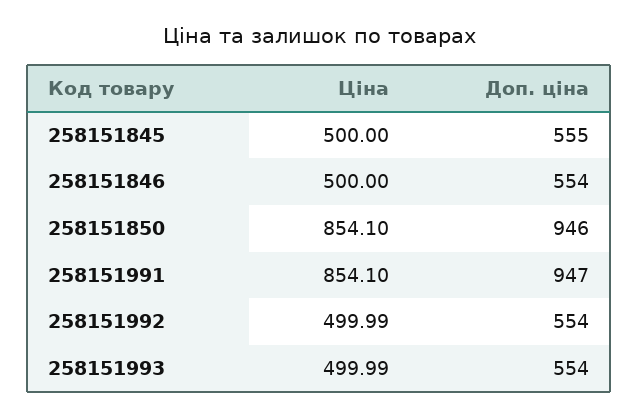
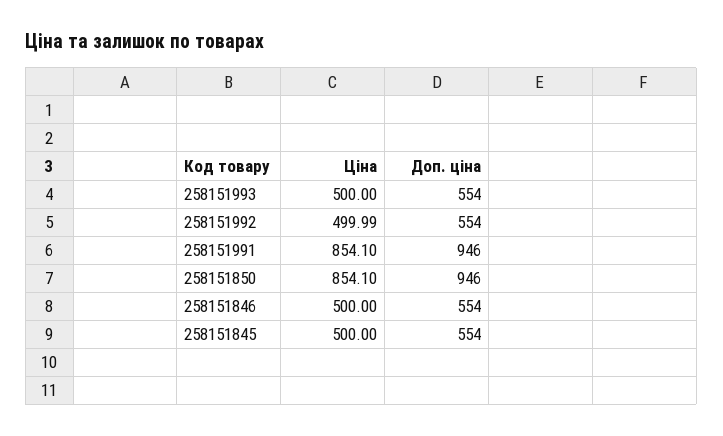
  {
    "Ціна": {
      "258151845": 500,
      "258151846": 500,
      "258151850": 854.1,
      "258151991": 854.1,
      "258151992": 499.99,
-     "258151993": 499.99
+     "258151993": 500
    },
    "Доп. ціна": {
-     "258151845": 555,
+     "258151845": 554,
      "258151846": 554,
      "258151850": 946,
-     "258151991": 947,
+     "258151991": 946,
      "258151992": 554,
      "258151993": 554
    }
  }

